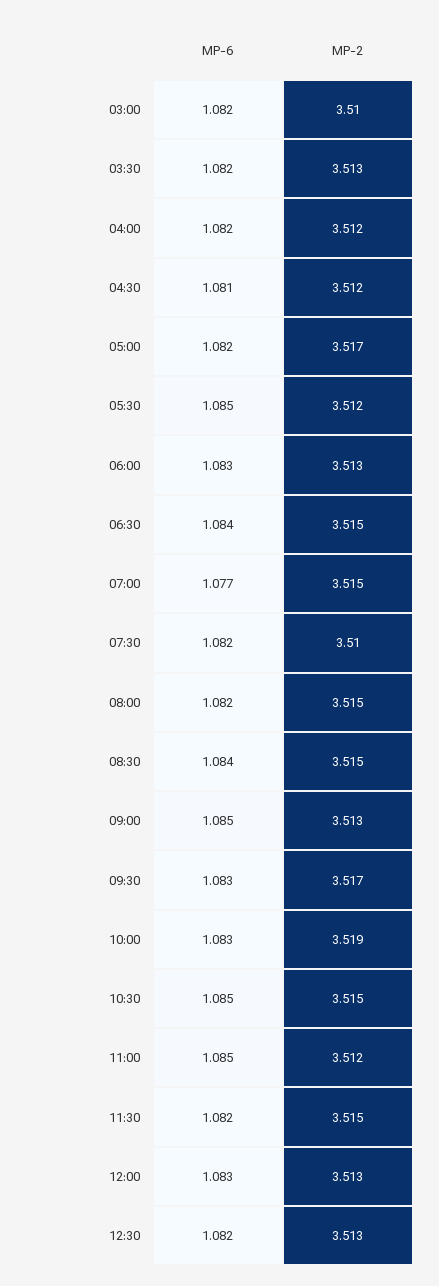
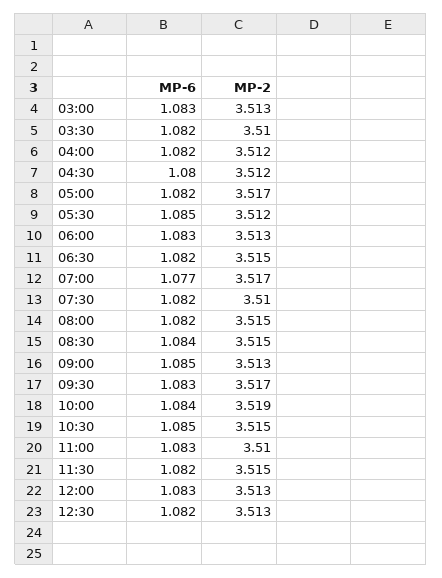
  {
    "MP-6": {
-     "03:00": 1.082,
+     "03:00": 1.083,
      "03:30": 1.082,
      "04:00": 1.082,
-     "04:30": 1.081,
+     "04:30": 1.08,
      "05:00": 1.082,
      "05:30": 1.085,
      "06:00": 1.083,
-     "06:30": 1.084,
+     "06:30": 1.082,
      "07:00": 1.077,
      "07:30": 1.082,
      "08:00": 1.082,
      "08:30": 1.084,
      "09:00": 1.085,
      "09:30": 1.083,
-     "10:00": 1.083,
+     "10:00": 1.084,
      "10:30": 1.085,
-     "11:00": 1.085,
+     "11:00": 1.083,
      "11:30": 1.082,
      "12:00": 1.083,
      "12:30": 1.082
    },
    "MP-2": {
-     "03:00": 3.51,
+     "03:00": 3.513,
-     "03:30": 3.513,
+     "03:30": 3.51,
      "04:00": 3.512,
      "04:30": 3.512,
      "05:00": 3.517,
      "05:30": 3.512,
      "06:00": 3.513,
      "06:30": 3.515,
-     "07:00": 3.515,
+     "07:00": 3.517,
      "07:30": 3.51,
      "08:00": 3.515,
      "08:30": 3.515,
      "09:00": 3.513,
      "09:30": 3.517,
      "10:00": 3.519,
      "10:30": 3.515,
-     "11:00": 3.512,
+     "11:00": 3.51,
      "11:30": 3.515,
      "12:00": 3.513,
      "12:30": 3.513
    }
  }

